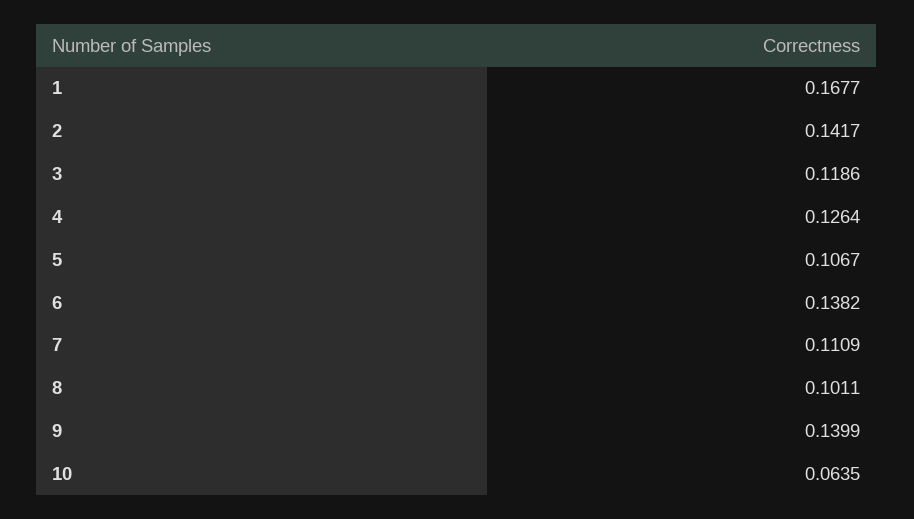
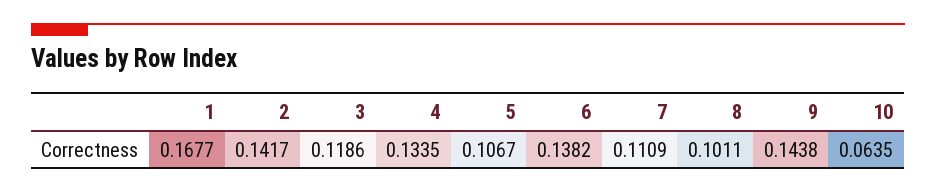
  {
    "1": 0.1677,
    "2": 0.1417,
    "3": 0.1186,
-   "4": 0.1264,
+   "4": 0.1335,
    "5": 0.1067,
    "6": 0.1382,
    "7": 0.1109,
    "8": 0.1011,
-   "9": 0.1399,
+   "9": 0.1438,
    "10": 0.0635
  }

